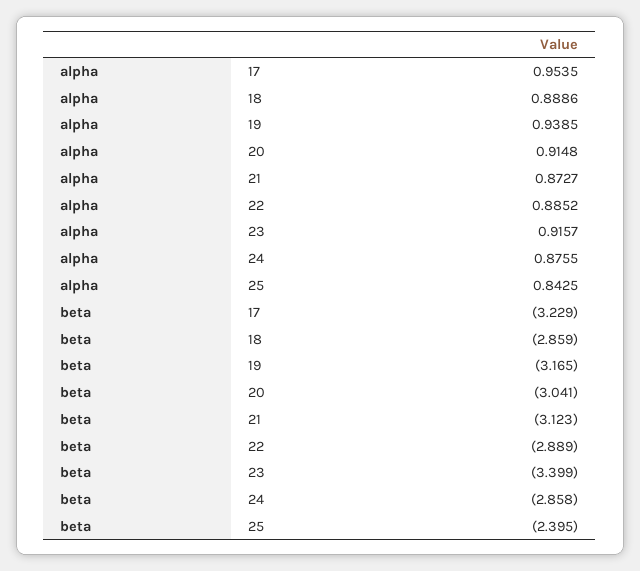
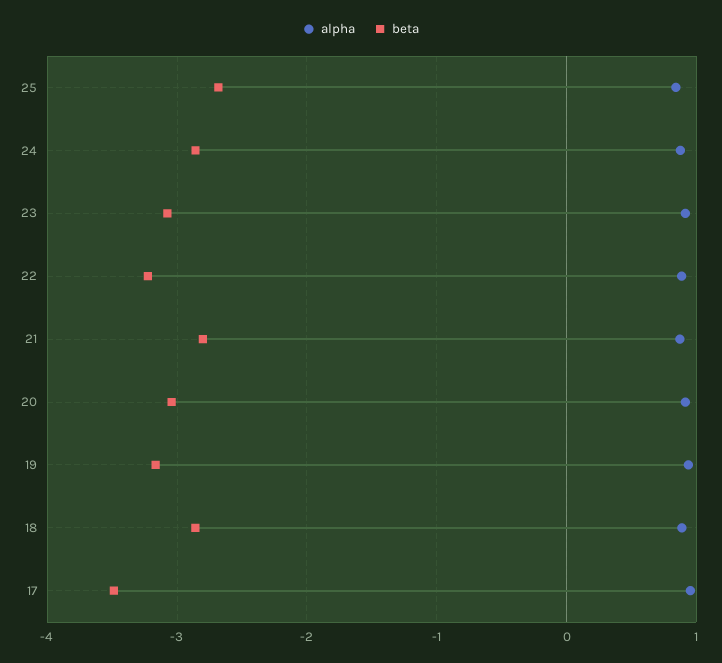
  {
    "alpha": {
      "17": 0.9535,
      "18": 0.8886,
      "19": 0.9385,
      "20": 0.9148,
      "21": 0.8727,
      "22": 0.8852,
      "23": 0.9157,
      "24": 0.8755,
      "25": 0.8425
    },
    "beta": {
-     "17": -3.229,
+     "17": -3.5,
      "18": -2.859,
      "19": -3.165,
      "20": -3.041,
-     "21": -3.123,
+     "21": -2.8,
-     "22": -2.889,
+     "22": -3.2,
-     "23": -3.399,
+     "23": -3.1,
      "24": -2.858,
-     "25": -2.395
+     "25": -2.7
    }
  }

